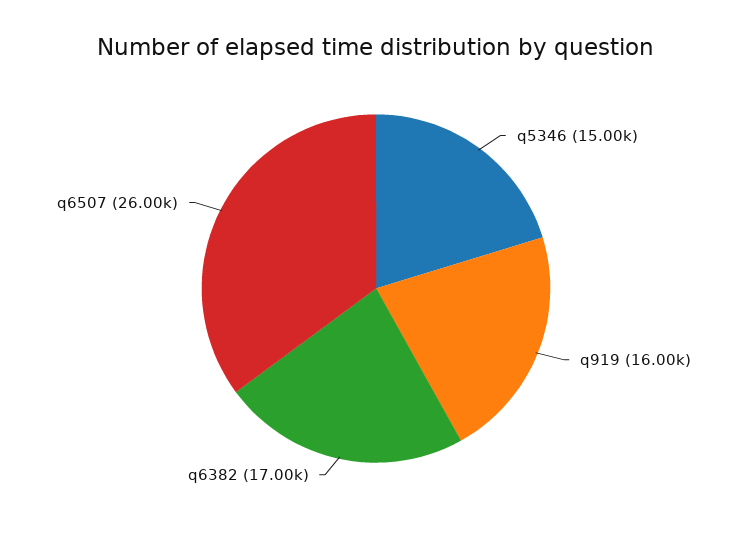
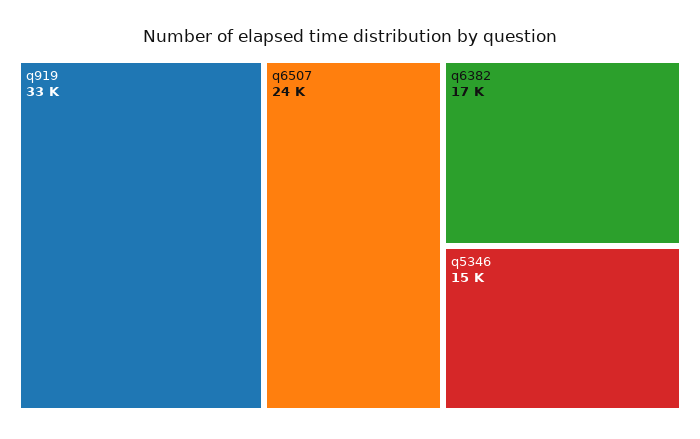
  {
    "q5346": 15000,
-   "q919": 16000,
+   "q919": 33000,
    "q6382": 17000,
-   "q6507": 26000
+   "q6507": 24000
  }

